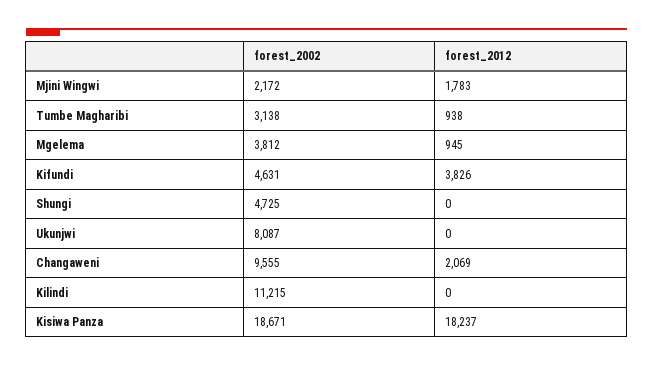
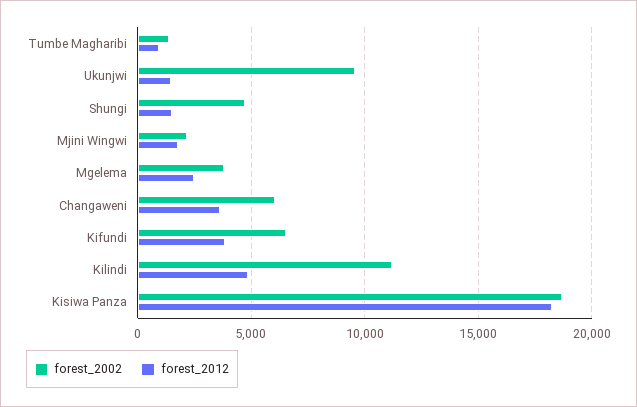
  {
    "forest_2002": {
      "Mjini Wingwi": 2172,
-     "Tumbe Magharibi": 3138,
+     "Tumbe Magharibi": 1500,
      "Mgelema": 3812,
-     "Kifundi": 4631,
+     "Kifundi": 6500,
      "Shungi": 4725,
-     "Ukunjwi": 8087,
+     "Ukunjwi": 9500,
-     "Changaweni": 9555,
+     "Changaweni": 6000,
      "Kilindi": 11215,
      "Kisiwa Panza": 18671
    },
    "forest_2012": {
      "Mjini Wingwi": 1783,
      "Tumbe Magharibi": 938,
-     "Mgelema": 945,
+     "Mgelema": 2500,
      "Kifundi": 3826,
-     "Shungi": 0,
+     "Shungi": 1500,
-     "Ukunjwi": 0,
+     "Ukunjwi": 1500,
-     "Changaweni": 2069,
+     "Changaweni": 3500,
-     "Kilindi": 0,
+     "Kilindi": 5000,
      "Kisiwa Panza": 18237
    }
  }

